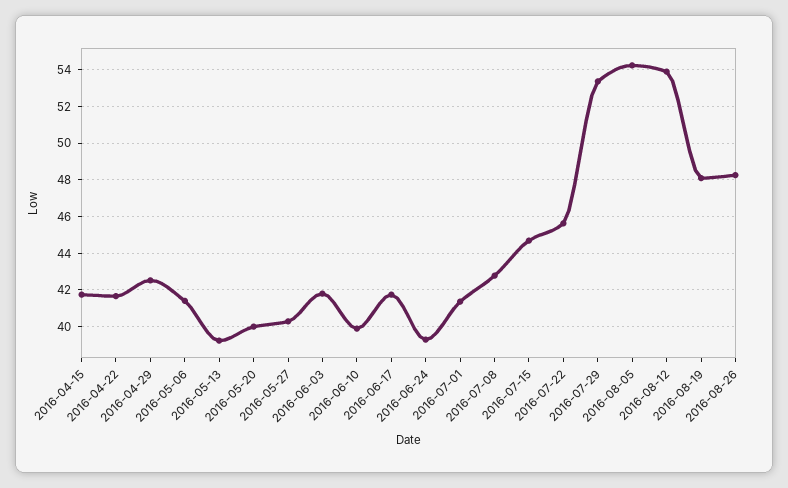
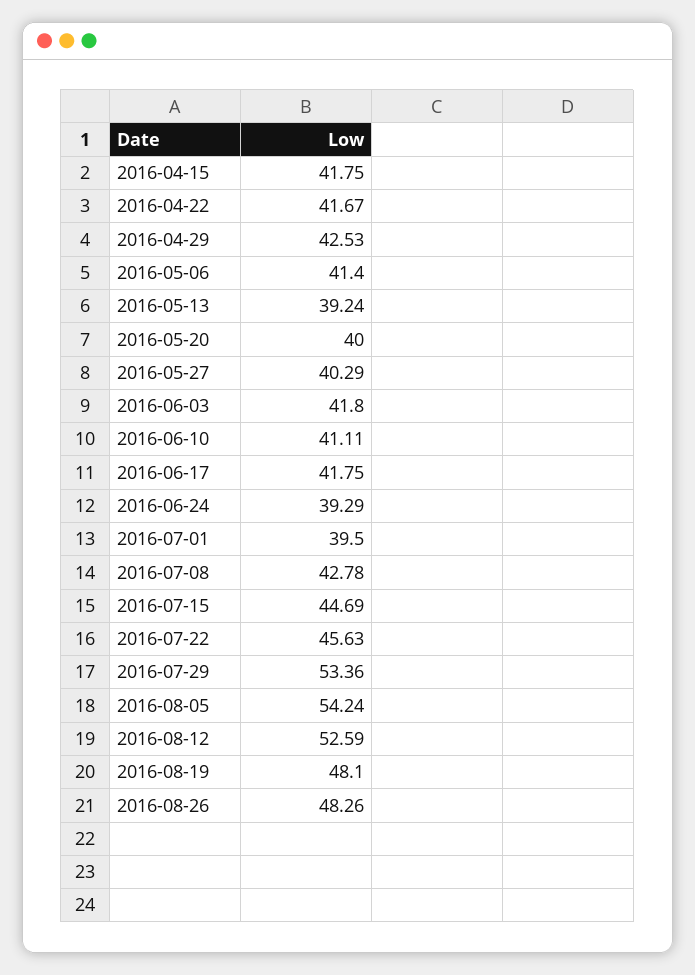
  {
    "2016-04-15": 41.75,
    "2016-04-22": 41.67,
    "2016-04-29": 42.53,
    "2016-05-06": 41.4,
    "2016-05-13": 39.24,
    "2016-05-20": 40,
    "2016-05-27": 40.29,
    "2016-06-03": 41.8,
-   "2016-06-10": 40,
+   "2016-06-10": 41.11,
    "2016-06-17": 41.75,
    "2016-06-24": 39.29,
-   "2016-07-01": 41.5,
+   "2016-07-01": 39.5,
    "2016-07-08": 42.78,
    "2016-07-15": 44.69,
    "2016-07-22": 45.63,
    "2016-07-29": 53.36,
    "2016-08-05": 54.24,
-   "2016-08-12": 54,
+   "2016-08-12": 52.59,
    "2016-08-19": 48.1,
    "2016-08-26": 48.26
  }

